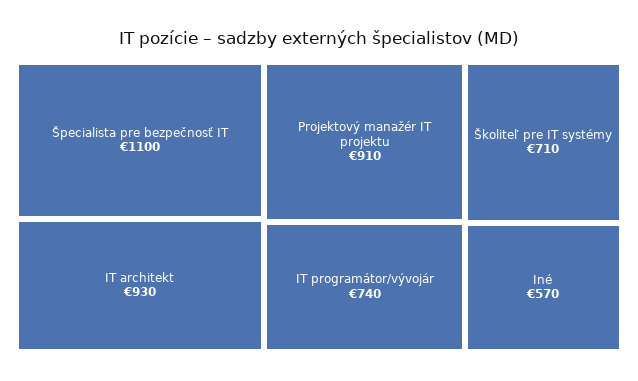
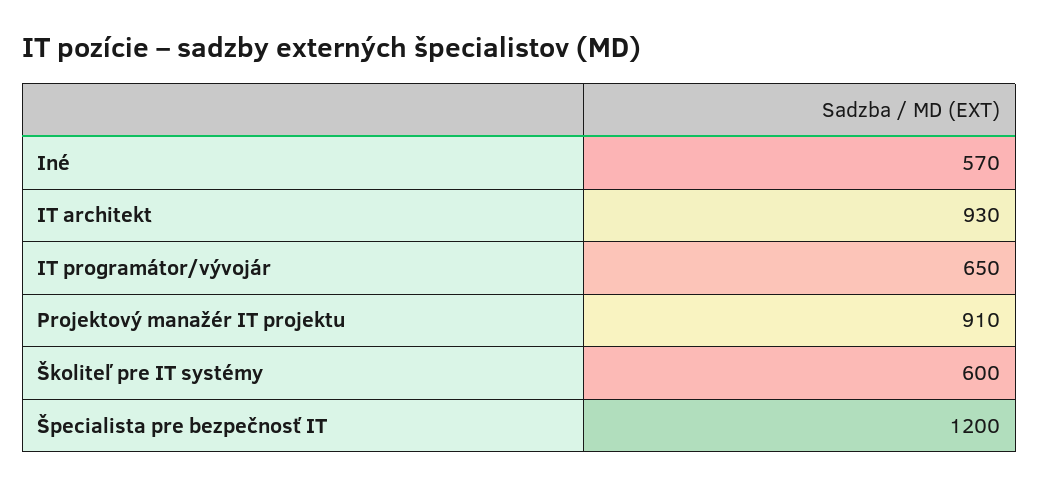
  {
-   "Špecialista pre bezpečnosť IT": 1100,
+   "Špecialista pre bezpečnosť IT": 1200,
    "IT architekt": 930,
    "Projektový manažér IT projektu": 910,
-   "IT programátor/vývojár": 740,
+   "IT programátor/vývojár": 650,
-   "Školiteľ pre IT systémy": 710,
+   "Školiteľ pre IT systémy": 600,
    "Iné": 570
  }

